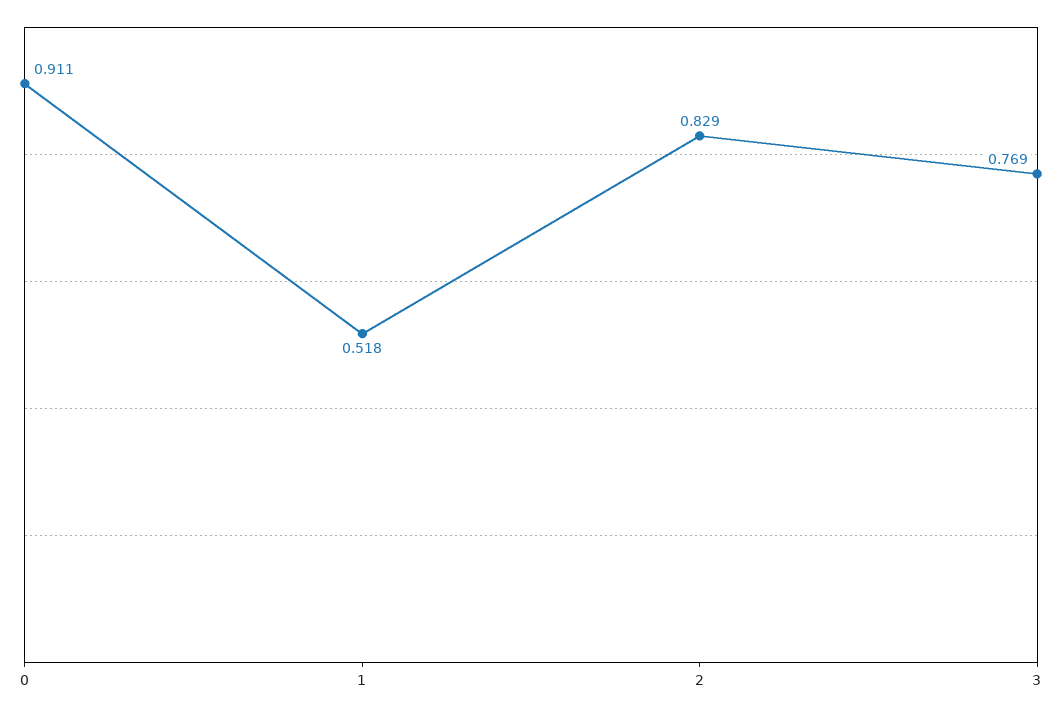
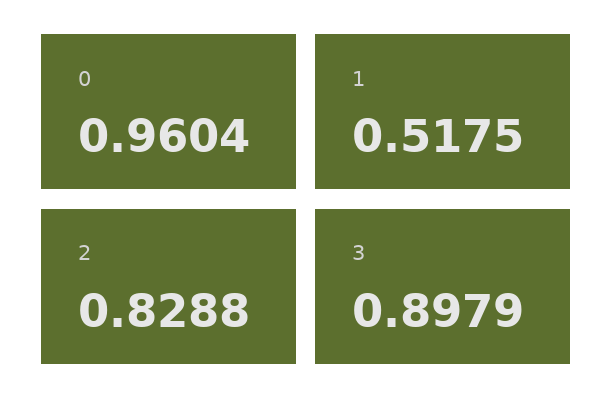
  {
-   "0": 0.911,
+   "0": 0.9604,
    "1": 0.5175,
    "2": 0.8288,
-   "3": 0.769
+   "3": 0.8979
  }

